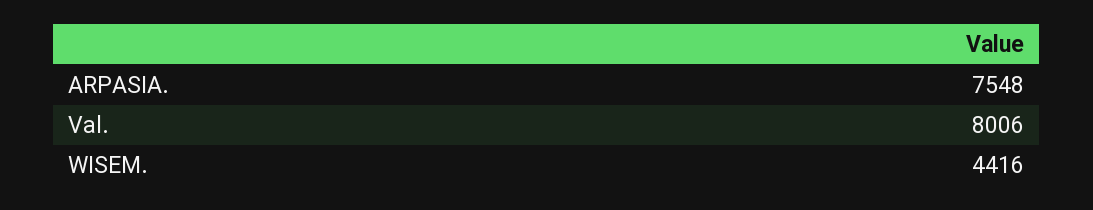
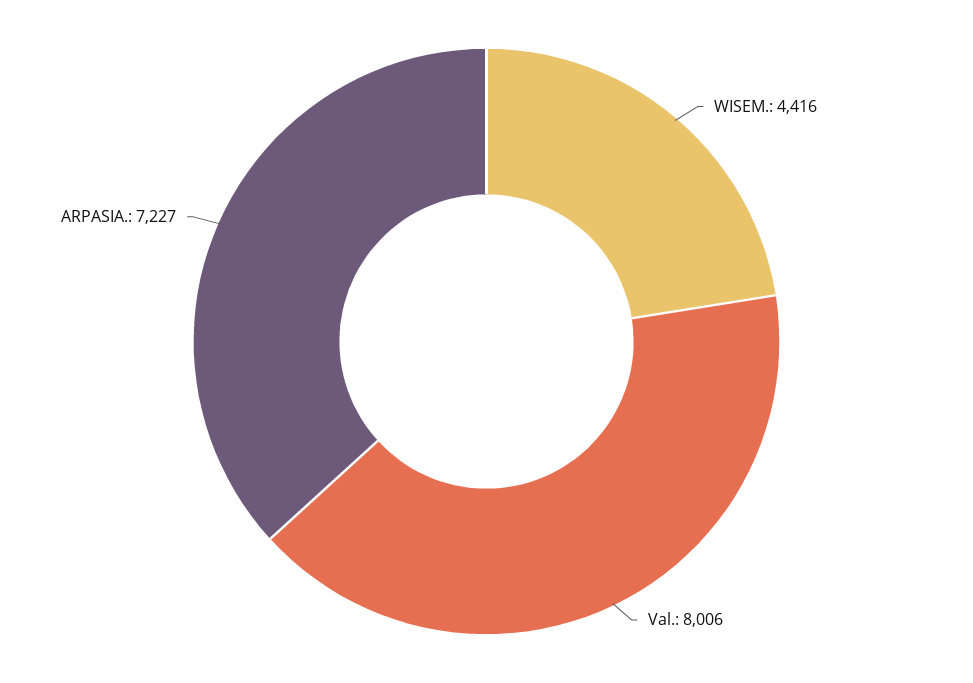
  {
-   "ARPASIA.": 7548,
+   "ARPASIA.": 7227,
    "Val.": 8006,
    "WISEM.": 4416
  }

